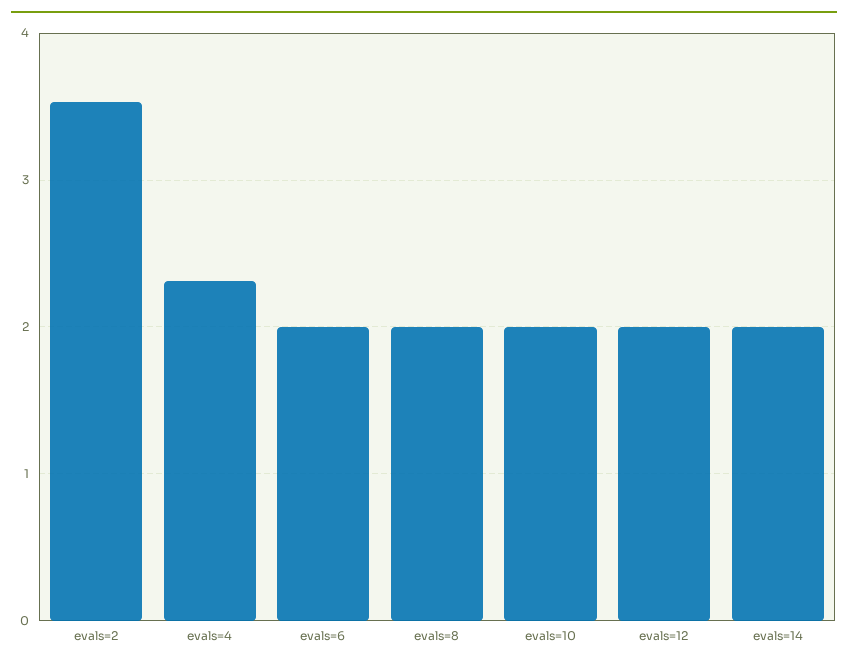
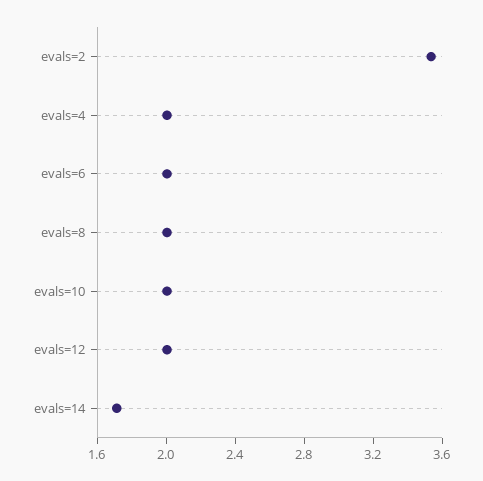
  {
    "evals=2": 3.5,
-   "evals=4": 2.3,
+   "evals=4": 2,
    "evals=6": 2,
    "evals=8": 2,
    "evals=10": 2,
    "evals=12": 2,
-   "evals=14": 2
+   "evals=14": 1.7
  }

